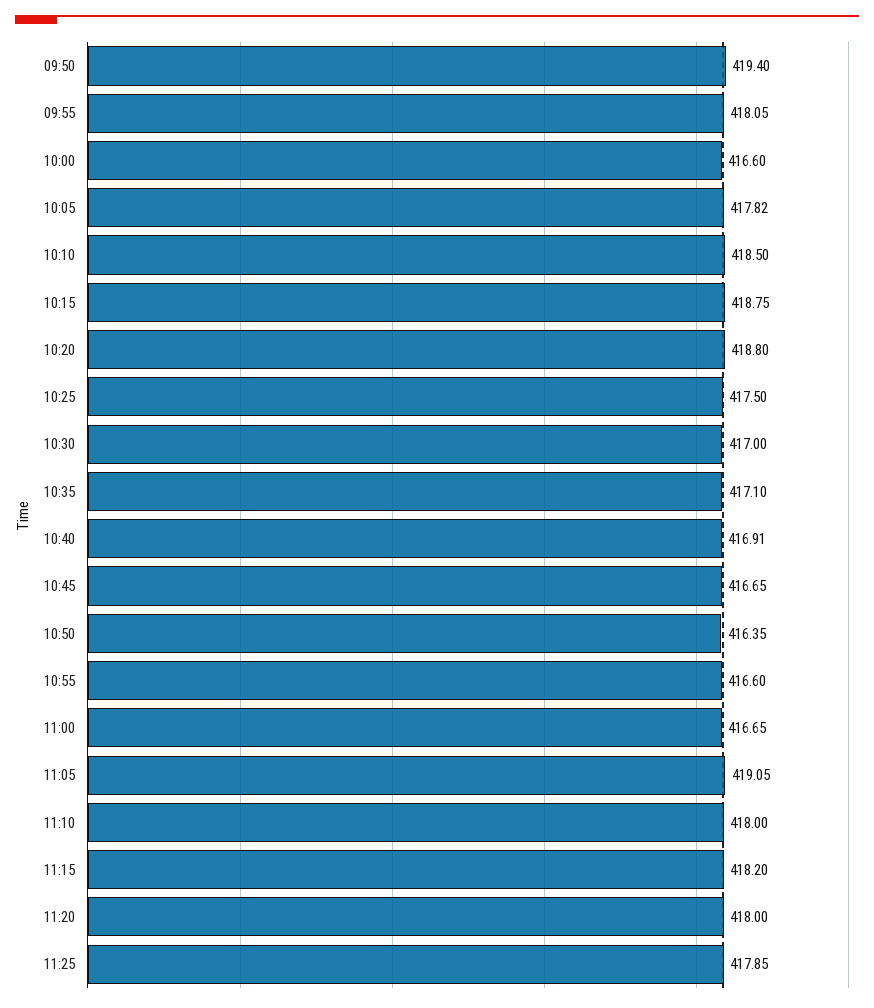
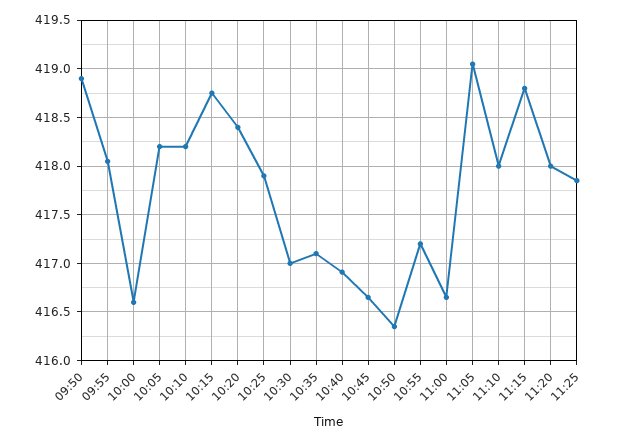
  {
-   "09:50": 419.4,
+   "09:50": 418.9,
    "09:55": 418.05,
    "10:00": 416.6,
-   "10:05": 417.82,
+   "10:05": 418.2,
-   "10:10": 418.5,
+   "10:10": 418.2,
    "10:15": 418.75,
-   "10:20": 418.8,
+   "10:20": 418.4,
-   "10:25": 417.5,
+   "10:25": 417.9,
    "10:30": 417,
    "10:35": 417.1,
    "10:40": 416.91,
    "10:45": 416.65,
    "10:50": 416.35,
-   "10:55": 416.6,
+   "10:55": 417.2,
    "11:00": 416.65,
    "11:05": 419.05,
    "11:10": 418,
-   "11:15": 418.2,
+   "11:15": 418.8,
    "11:20": 418,
    "11:25": 417.85
  }

